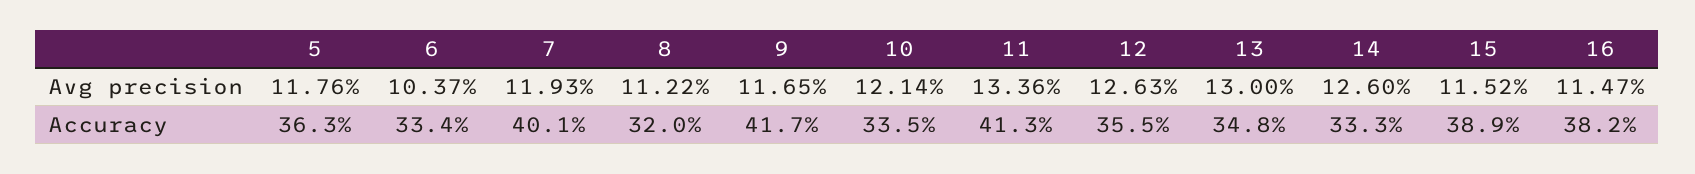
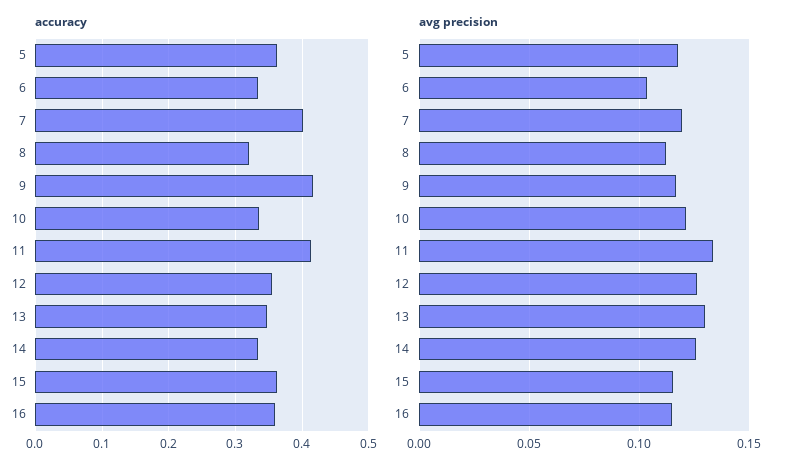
  {
    "Avg precision": {
      "5": 0.1176,
      "6": 0.1037,
      "7": 0.1193,
      "8": 0.1122,
      "9": 0.1165,
      "10": 0.1214,
      "11": 0.1336,
      "12": 0.1263,
      "13": 0.13,
      "14": 0.126,
      "15": 0.1152,
      "16": 0.1147
    },
    "Accuracy": {
      "5": 0.363,
      "6": 0.334,
      "7": 0.401,
      "8": 0.32,
      "9": 0.417,
      "10": 0.335,
      "11": 0.413,
      "12": 0.355,
      "13": 0.348,
      "14": 0.333,
-     "15": 0.389,
+     "15": 0.36,
-     "16": 0.382
+     "16": 0.36
    }
  }

